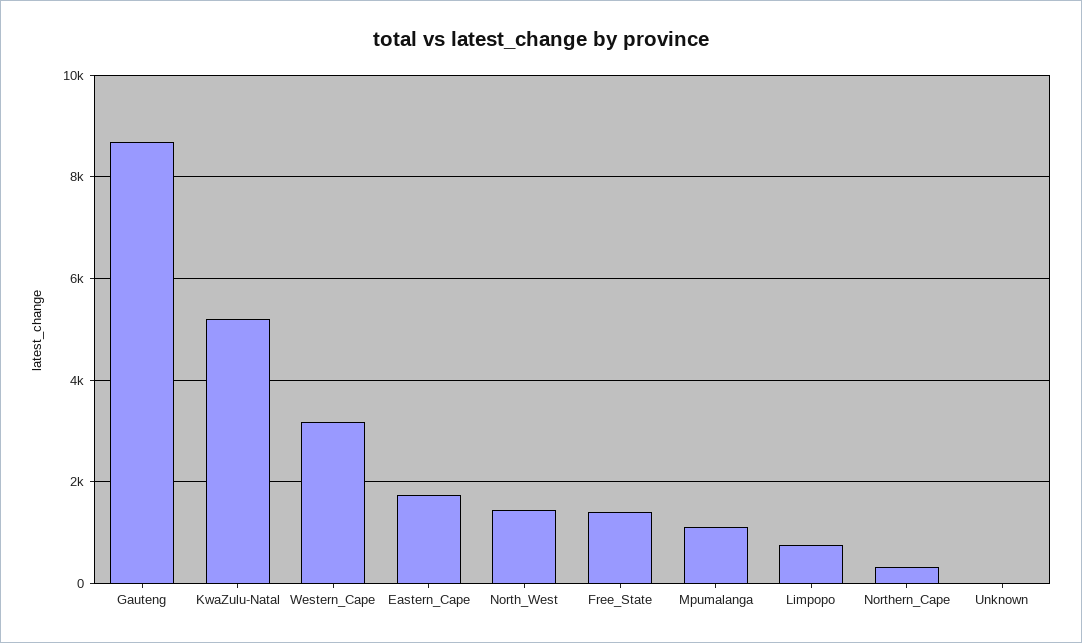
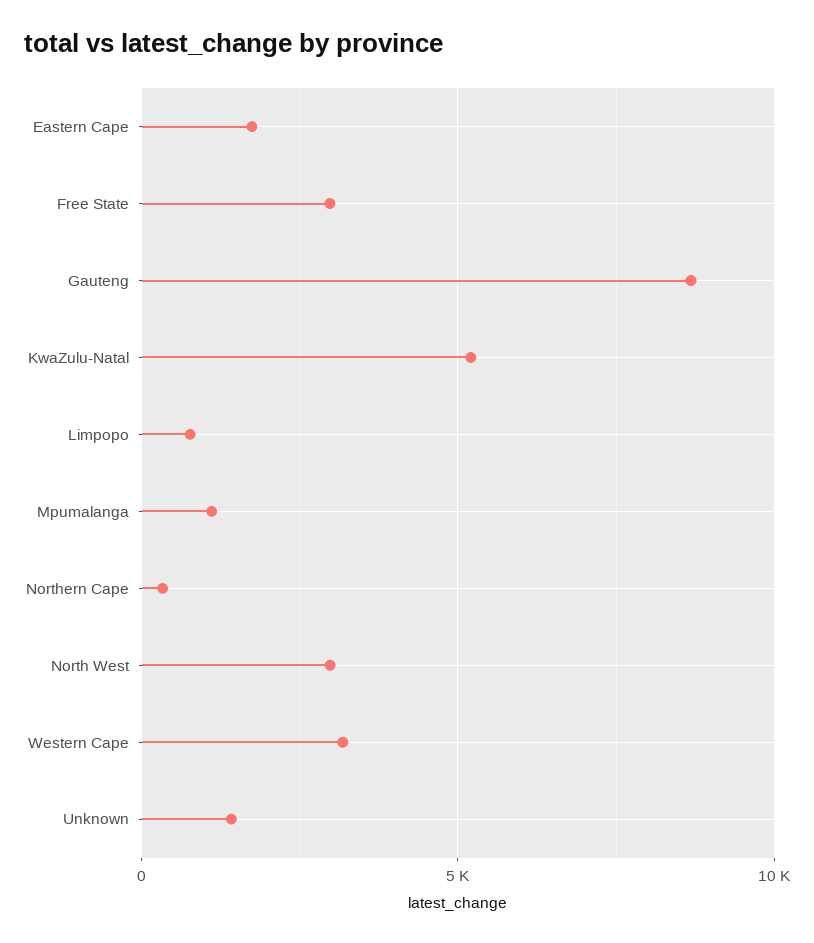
  {
    "Gauteng": 8600,
    "KwaZulu-Natal": 5200,
    "Western_Cape": 3200,
    "Eastern_Cape": 1800,
-   "North_West": 1400,
+   "North_West": 3000,
-   "Free_State": 1400,
+   "Free_State": 3000,
    "Mpumalanga": 1200,
    "Limpopo": 800,
    "Northern_Cape": 400,
-   "Unknown": 0
+   "Unknown": 1500
  }

